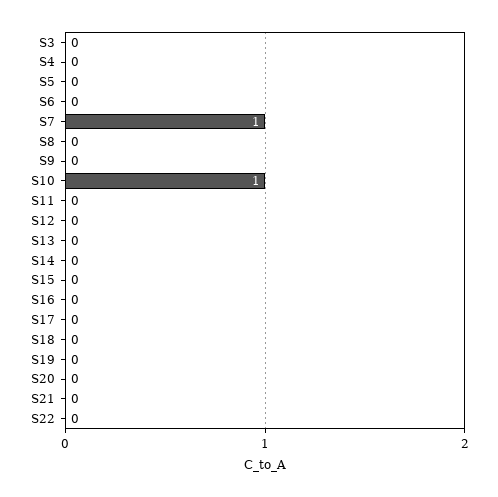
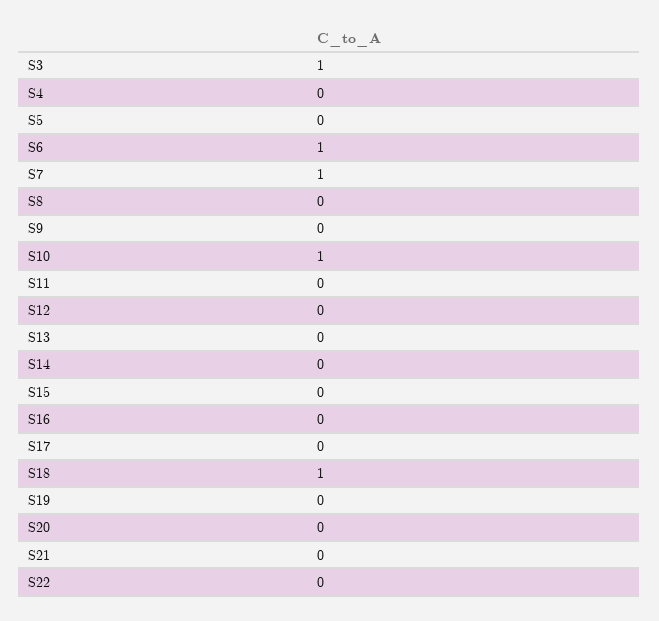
  {
-   "S3": 0,
+   "S3": 1,
    "S4": 0,
    "S5": 0,
-   "S6": 0,
+   "S6": 1,
    "S7": 1,
    "S8": 0,
    "S9": 0,
    "S10": 1,
    "S11": 0,
    "S12": 0,
    "S13": 0,
    "S14": 0,
    "S15": 0,
    "S16": 0,
    "S17": 0,
-   "S18": 0,
+   "S18": 1,
    "S19": 0,
    "S20": 0,
    "S21": 0,
    "S22": 0
  }

